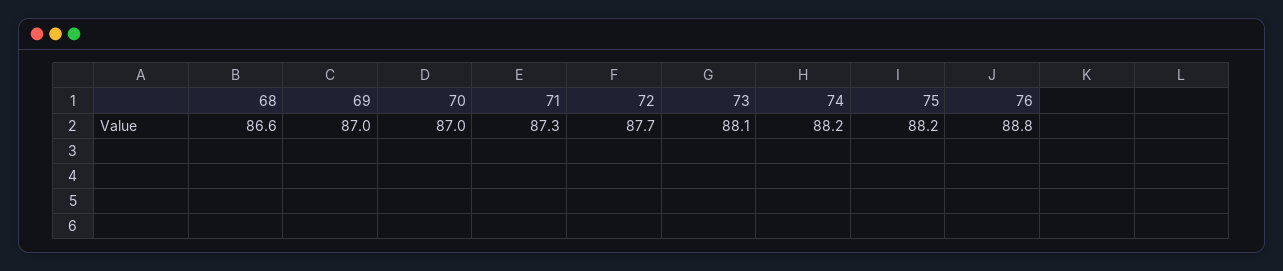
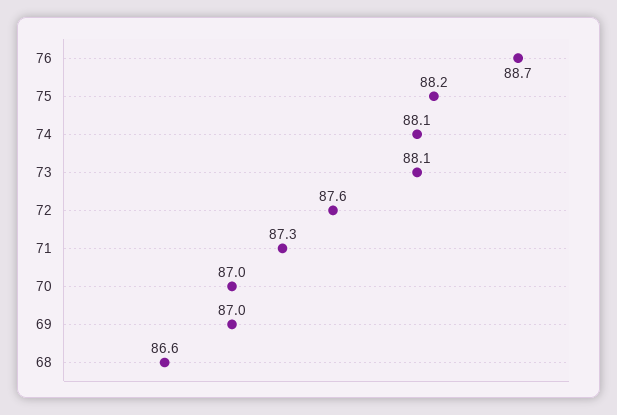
  {
    "68": 86.6,
    "69": 87,
    "70": 87,
    "71": 87.3,
-   "72": 87.7,
+   "72": 87.6,
    "73": 88.1,
-   "74": 88.2,
+   "74": 88.1,
    "75": 88.2,
-   "76": 88.8
+   "76": 88.7
  }

